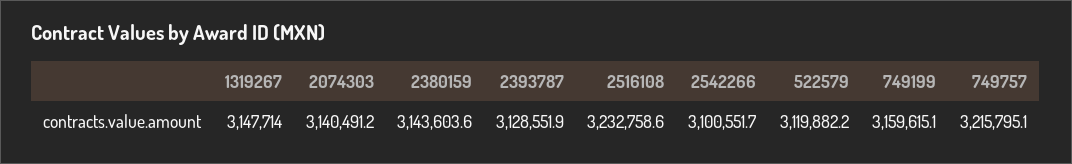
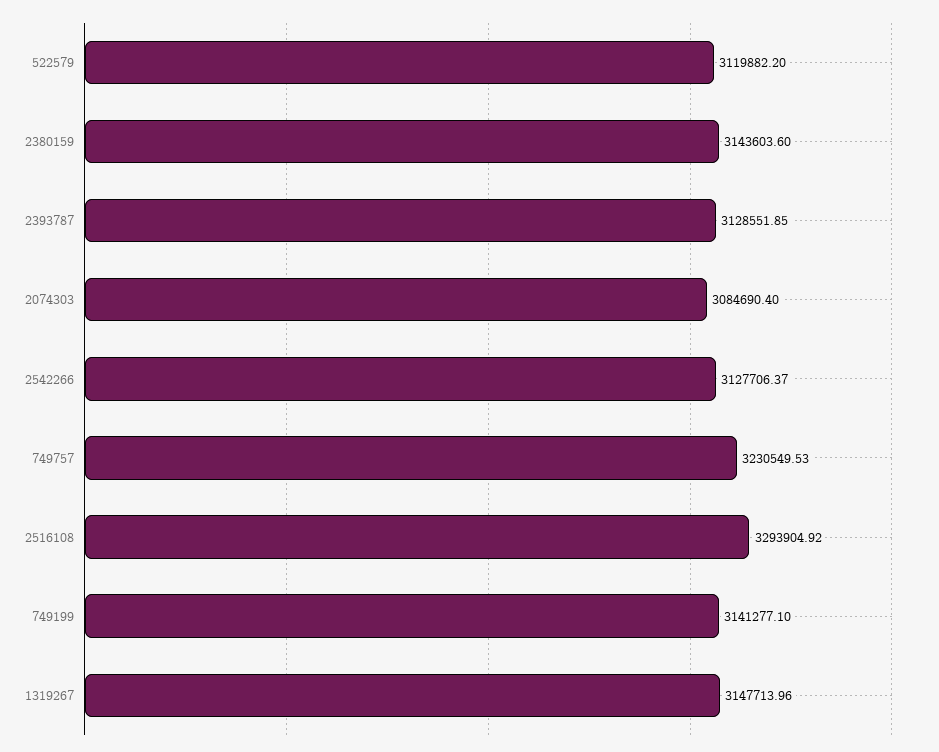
  {
    "1319267": 3147713.96,
-   "2074303": 3140491.2,
+   "2074303": 3084690.4,
    "2380159": 3143603.6,
    "2393787": 3128551.85,
-   "2516108": 3232758.6,
+   "2516108": 3293904.92,
-   "2542266": 3100551.7,
+   "2542266": 3127706.37,
    "522579": 3119882.2,
-   "749199": 3159615.1,
+   "749199": 3141277.1,
-   "749757": 3215795.1
+   "749757": 3230549.53
  }

